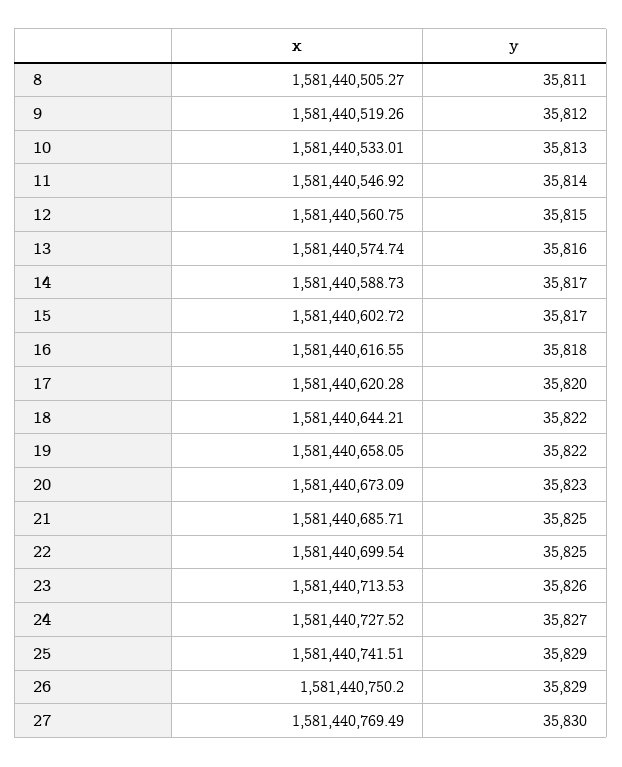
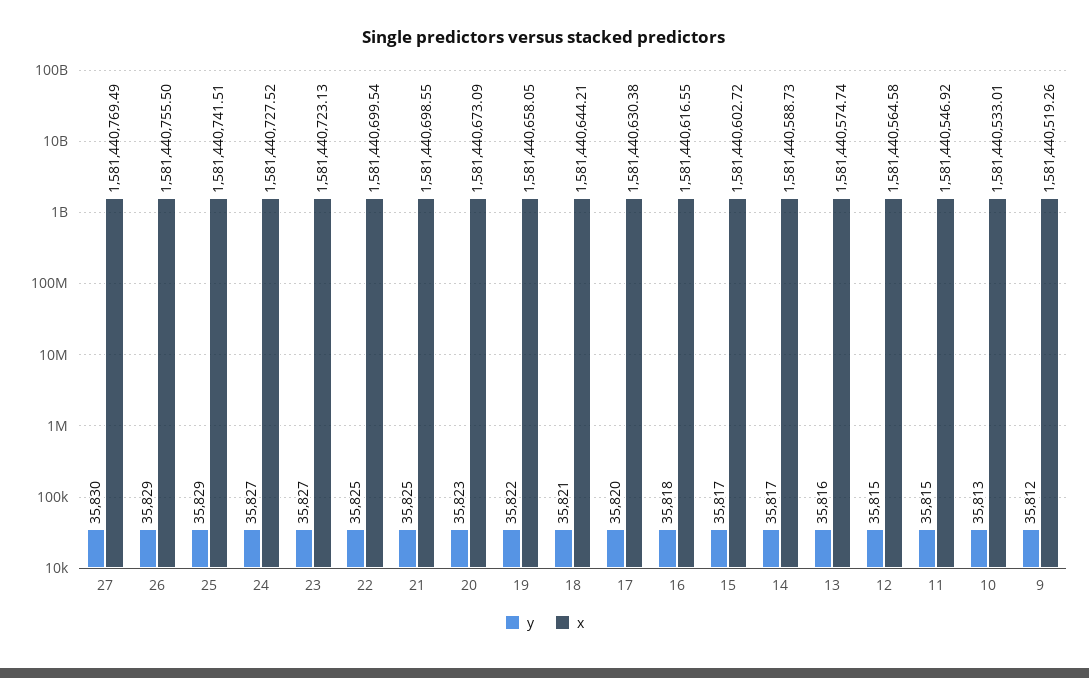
  {
    "x": {
-     "8": 1581440505.27,
      "9": 1581440519.26,
      "10": 1581440533.01,
      "11": 1581440546.92,
-     "12": 1581440560.75,
+     "12": 1581440564.58,
      "13": 1581440574.74,
      "14": 1581440588.73,
      "15": 1581440602.72,
      "16": 1581440616.55,
-     "17": 1581440620.28,
+     "17": 1581440630.38,
      "18": 1581440644.21,
      "19": 1581440658.05,
      "20": 1581440673.09,
-     "21": 1581440685.71,
+     "21": 1581440698.55,
      "22": 1581440699.54,
-     "23": 1581440713.53,
+     "23": 1581440723.13,
      "24": 1581440727.52,
      "25": 1581440741.51,
-     "26": 1581440750.2,
+     "26": 1581440755.5,
      "27": 1581440769.49
    },
    "y": {
-     "8": 35811,
      "9": 35812,
      "10": 35813,
-     "11": 35814,
+     "11": 35815,
      "12": 35815,
      "13": 35816,
      "14": 35817,
      "15": 35817,
      "16": 35818,
      "17": 35820,
-     "18": 35822,
+     "18": 35821,
      "19": 35822,
      "20": 35823,
      "21": 35825,
      "22": 35825,
-     "23": 35826,
+     "23": 35827,
      "24": 35827,
      "25": 35829,
      "26": 35829,
      "27": 35830
    }
  }

